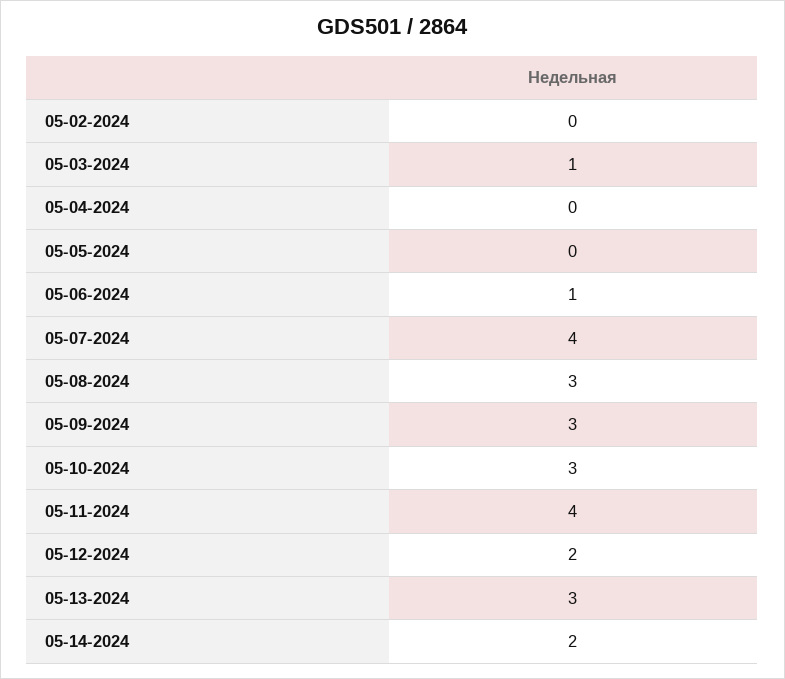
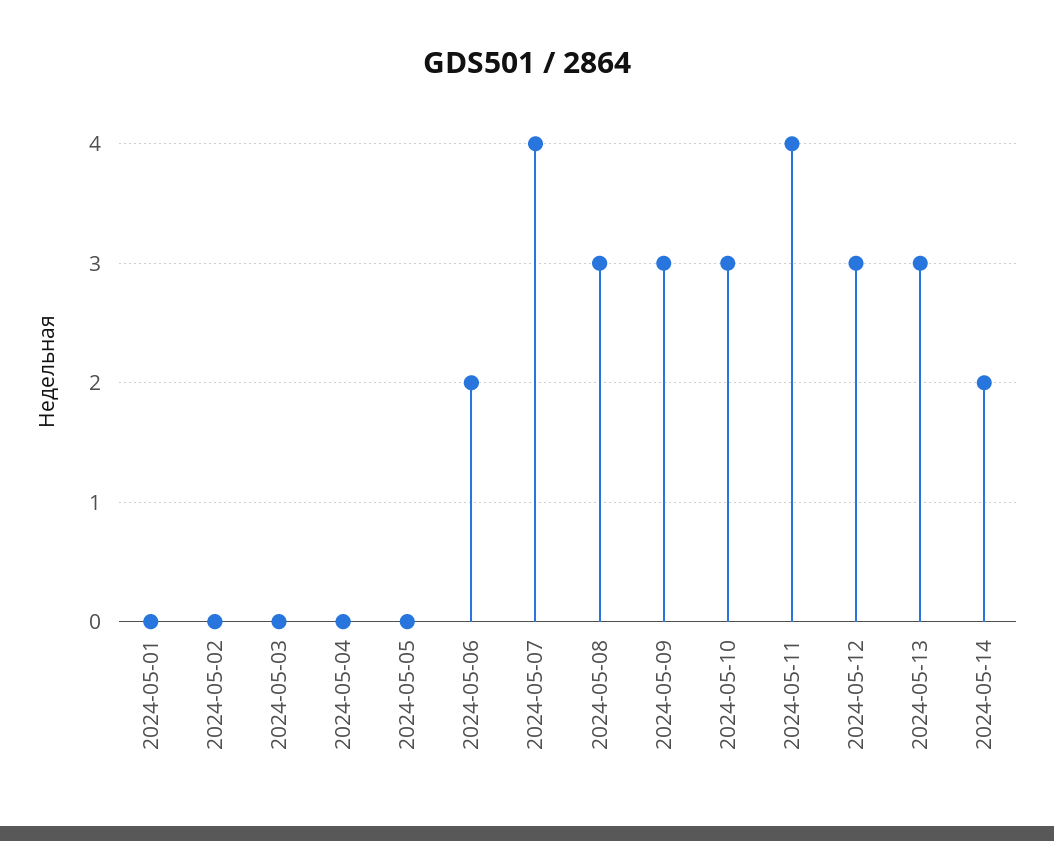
  {
    "05-02-2024": 0,
-   "05-03-2024": 1,
+   "05-03-2024": 0,
    "05-04-2024": 0,
    "05-05-2024": 0,
-   "05-06-2024": 1,
+   "05-06-2024": 2,
    "05-07-2024": 4,
    "05-08-2024": 3,
    "05-09-2024": 3,
    "05-10-2024": 3,
    "05-11-2024": 4,
-   "05-12-2024": 2,
+   "05-12-2024": 3,
    "05-13-2024": 3,
-   "05-14-2024": 2
+   "05-14-2024": 2,
+   "2024-05-01": 0
  }

